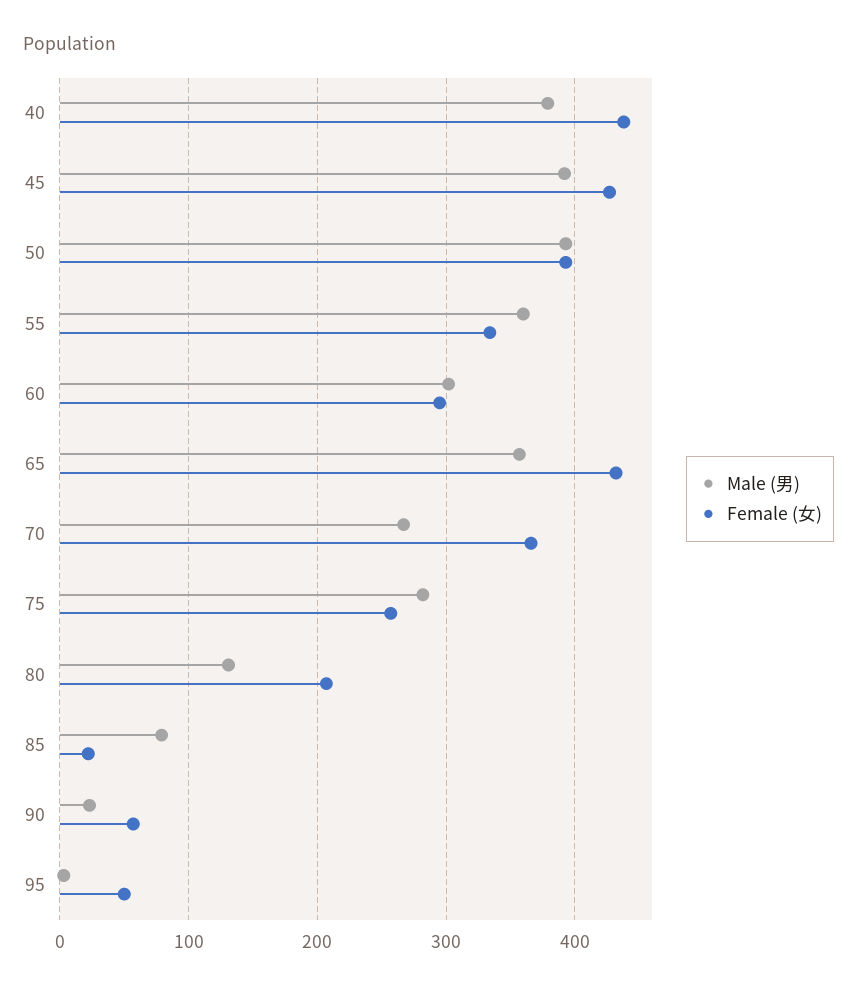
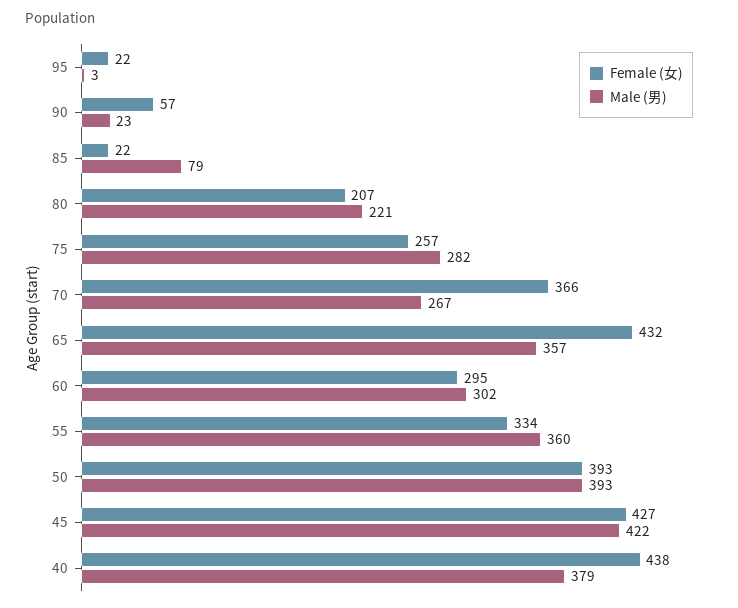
  {
    "Male (男)": {
      "40": 379,
-     "45": 390,
+     "45": 422,
      "50": 393,
      "55": 360,
      "60": 302,
      "65": 357,
      "70": 267,
      "75": 282,
-     "80": 130,
+     "80": 221,
      "85": 79,
      "90": 23,
      "95": 3
    },
    "Female (女)": {
      "40": 438,
      "45": 427,
      "50": 393,
      "55": 334,
      "60": 295,
      "65": 432,
      "70": 366,
      "75": 257,
      "80": 207,
      "85": 22,
      "90": 57,
-     "95": 50
+     "95": 22
    }
  }

